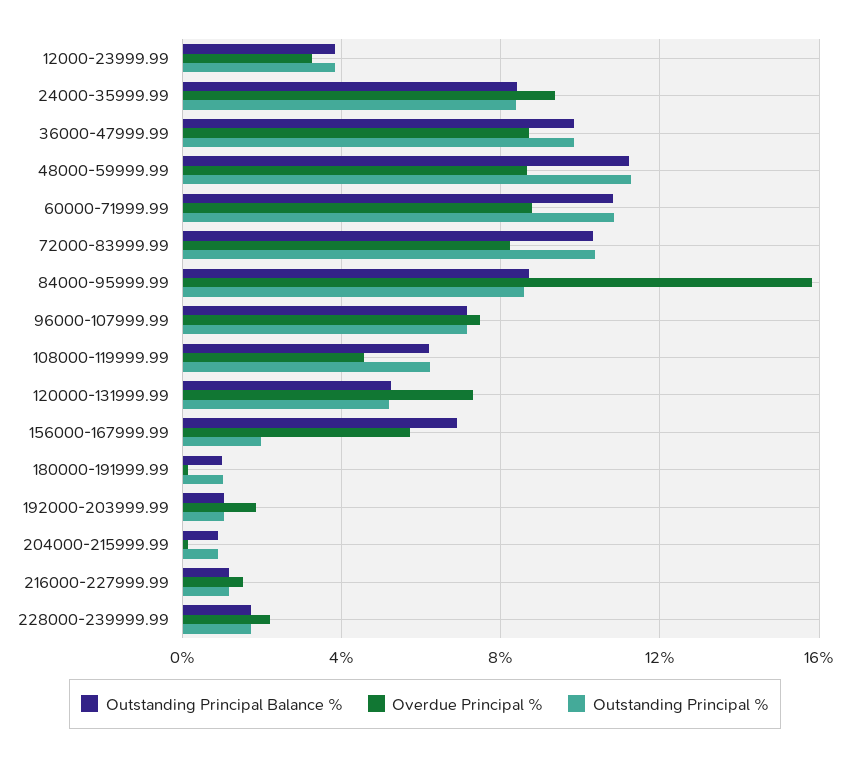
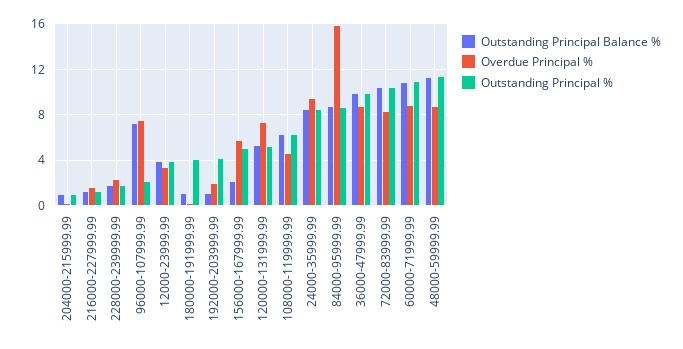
  {
    "Outstanding Principal Balance %": {
      "12000-23999.99": 4,
      "24000-35999.99": 8.5,
      "36000-47999.99": 10,
      "48000-59999.99": 11,
      "60000-71999.99": 11,
      "72000-83999.99": 10.5,
      "84000-95999.99": 8.5,
      "96000-107999.99": 7,
      "108000-119999.99": 6,
      "120000-131999.99": 5,
-     "156000-167999.99": 7,
+     "156000-167999.99": 2,
      "180000-191999.99": 1,
      "192000-203999.99": 1,
      "204000-215999.99": 1,
      "216000-227999.99": 1,
      "228000-239999.99": 1.5
    },
    "Overdue Principal %": {
      "12000-23999.99": 3.5,
      "24000-35999.99": 9.5,
      "36000-47999.99": 8.5,
      "48000-59999.99": 8.5,
      "60000-71999.99": 9,
      "72000-83999.99": 8,
      "84000-95999.99": 16,
      "96000-107999.99": 7.5,
      "108000-119999.99": 4.5,
      "120000-131999.99": 7.5,
      "156000-167999.99": 5.5,
      "180000-191999.99": 0,
      "192000-203999.99": 2,
      "204000-215999.99": 0,
      "216000-227999.99": 1.5,
      "228000-239999.99": 2
    },
    "Outstanding Principal %": {
      "12000-23999.99": 4,
      "24000-35999.99": 8.5,
      "36000-47999.99": 10,
      "48000-59999.99": 11.5,
      "60000-71999.99": 11,
      "72000-83999.99": 10.5,
      "84000-95999.99": 8.5,
-     "96000-107999.99": 7,
+     "96000-107999.99": 2,
      "108000-119999.99": 6,
      "120000-131999.99": 5,
-     "156000-167999.99": 2,
+     "156000-167999.99": 5,
-     "180000-191999.99": 1,
+     "180000-191999.99": 4,
-     "192000-203999.99": 1,
+     "192000-203999.99": 4,
      "204000-215999.99": 1,
      "216000-227999.99": 1,
      "228000-239999.99": 1.5
    }
  }

